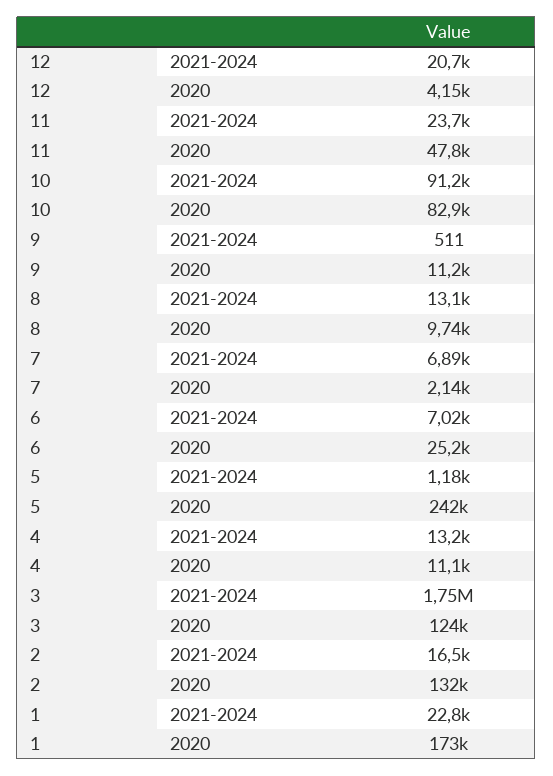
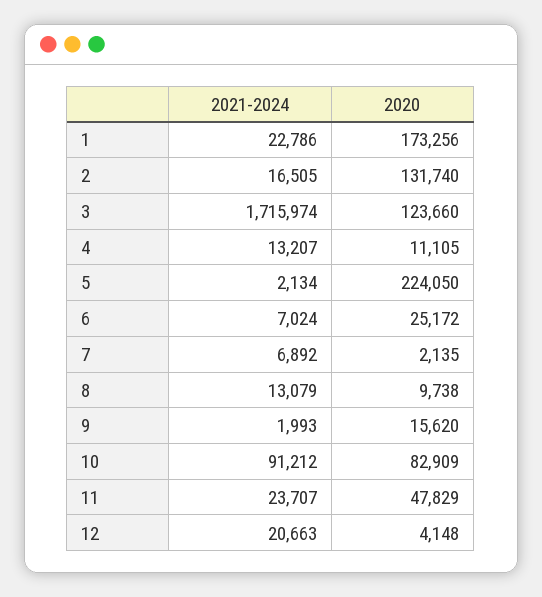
  {
    "12": {
      "2021-2024": 20663,
      "2020": 4148
    },
    "11": {
      "2021-2024": 23707,
      "2020": 47829
    },
    "10": {
      "2021-2024": 91212,
      "2020": 82909
    },
    "9": {
-     "2021-2024": 511,
+     "2021-2024": 1993,
-     "2020": 11200
+     "2020": 15620
    },
    "8": {
      "2021-2024": 13079,
      "2020": 9738
    },
    "7": {
      "2021-2024": 6892,
      "2020": 2135
    },
    "6": {
      "2021-2024": 7024,
      "2020": 25172
    },
    "5": {
-     "2021-2024": 1180,
+     "2021-2024": 2134,
-     "2020": 242000
+     "2020": 224050
    },
    "4": {
      "2021-2024": 13207,
      "2020": 11105
    },
    "3": {
-     "2021-2024": 1750000,
+     "2021-2024": 1715974,
      "2020": 123660
    },
    "2": {
      "2021-2024": 16505,
      "2020": 131740
    },
    "1": {
      "2021-2024": 22786,
      "2020": 173256
    }
  }

